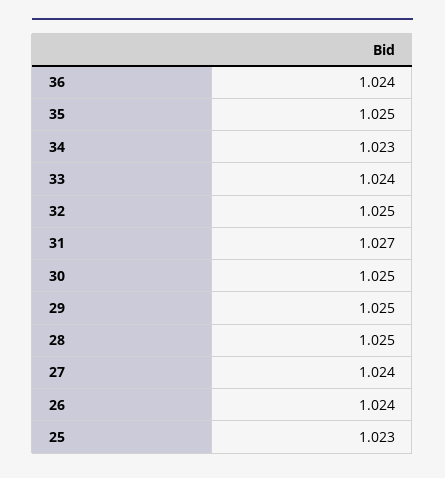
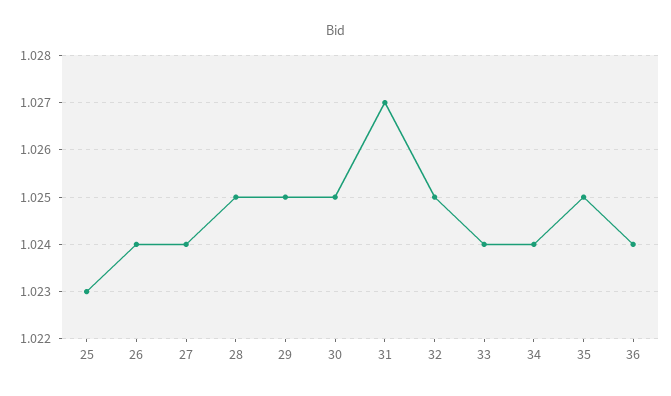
  {
    "36": 1.024,
    "35": 1.025,
-   "34": 1.023,
+   "34": 1.024,
    "33": 1.024,
    "32": 1.025,
    "31": 1.027,
    "30": 1.025,
    "29": 1.025,
    "28": 1.025,
    "27": 1.024,
    "26": 1.024,
    "25": 1.023
  }

